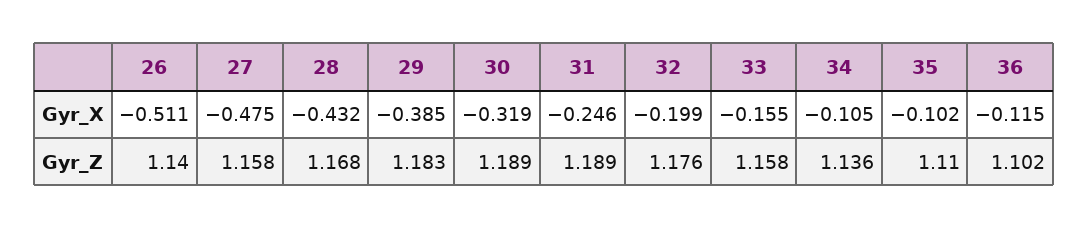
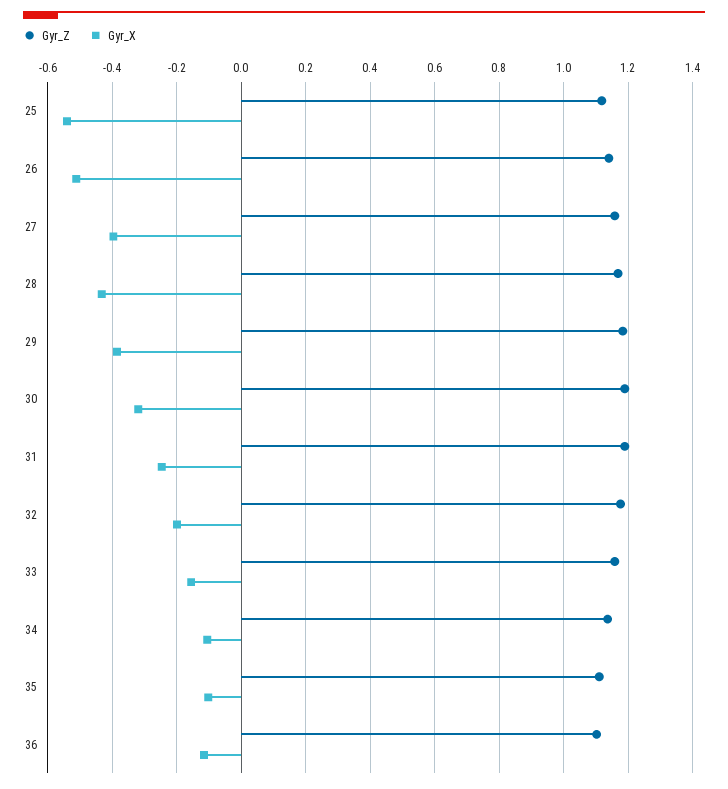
  {
    "Gyr_X": {
      "26": -0.511,
-     "27": -0.475,
+     "27": -0.4,
      "28": -0.432,
      "29": -0.385,
      "30": -0.319,
      "31": -0.246,
      "32": -0.199,
      "33": -0.155,
      "34": -0.105,
      "35": -0.102,
-     "36": -0.115
+     "36": -0.115,
+     "25": -0.54
    },
    "Gyr_Z": {
      "26": 1.14,
      "27": 1.158,
      "28": 1.168,
      "29": 1.183,
      "30": 1.189,
      "31": 1.189,
      "32": 1.176,
      "33": 1.158,
      "34": 1.136,
      "35": 1.11,
-     "36": 1.102
+     "36": 1.102,
+     "25": 1.12
    }
  }

